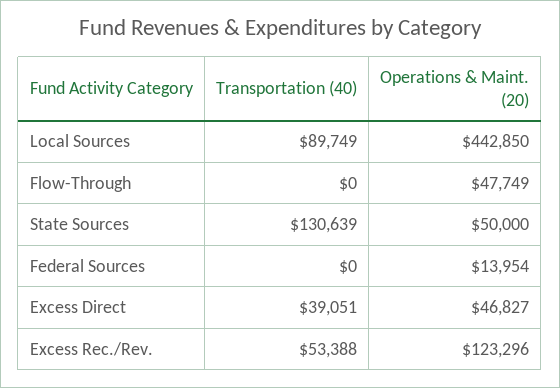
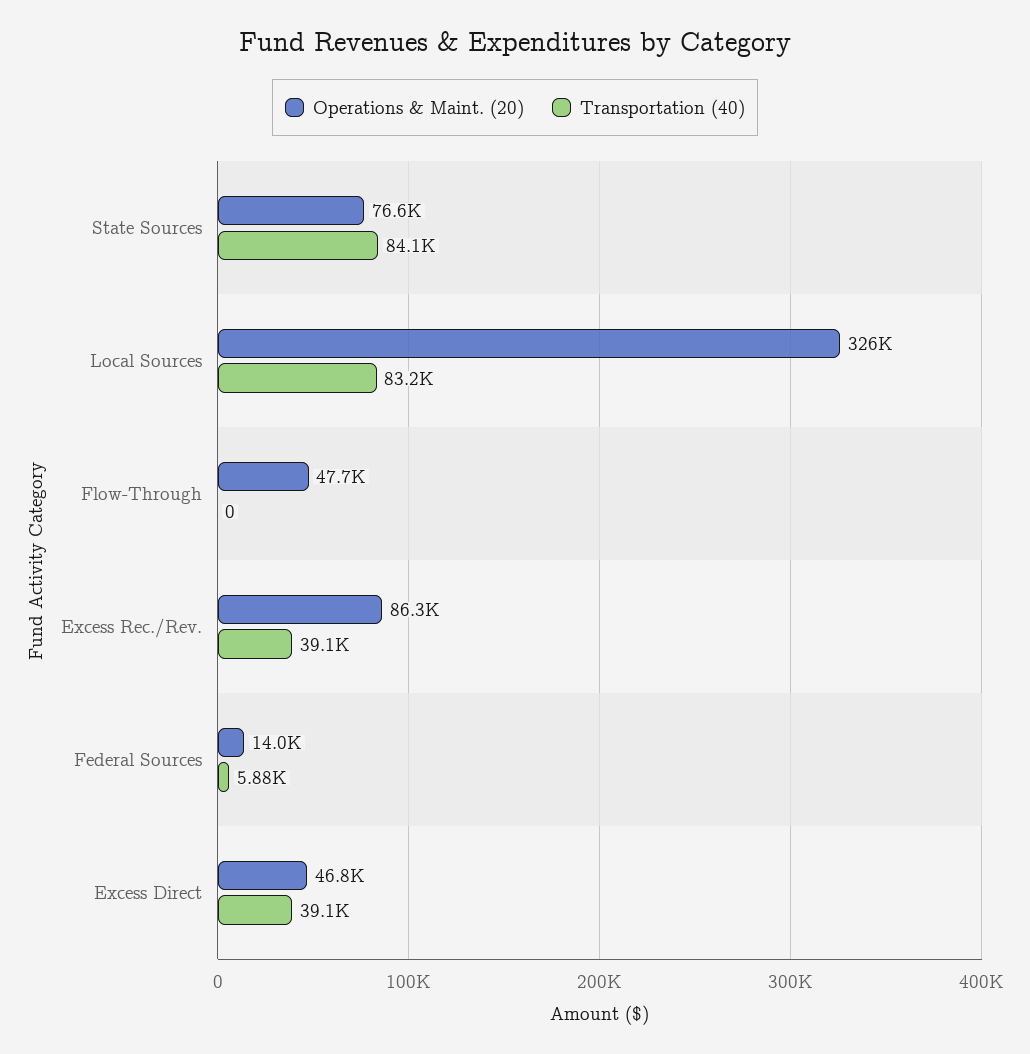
  {
    "Transportation (40)": {
-     "Local Sources": 89749,
+     "Local Sources": 83200,
      "Flow-Through": 0,
-     "State Sources": 130639,
+     "State Sources": 84100,
-     "Federal Sources": 0,
+     "Federal Sources": 5880,
      "Excess Direct": 39051,
-     "Excess Rec./Rev.": 53388
+     "Excess Rec./Rev.": 39100
    },
    "Operations & Maint. (20)": {
-     "Local Sources": 442850,
+     "Local Sources": 326000,
      "Flow-Through": 47749,
-     "State Sources": 50000,
+     "State Sources": 76600,
      "Federal Sources": 13954,
      "Excess Direct": 46827,
-     "Excess Rec./Rev.": 123296
+     "Excess Rec./Rev.": 86300
    }
  }

